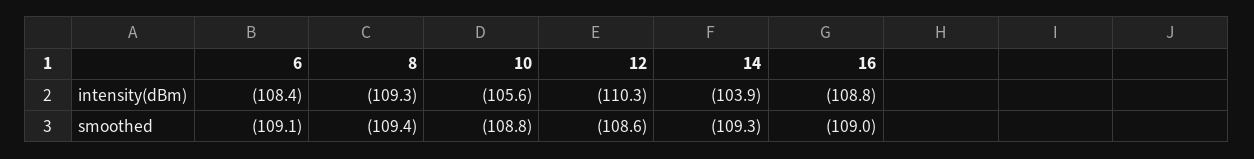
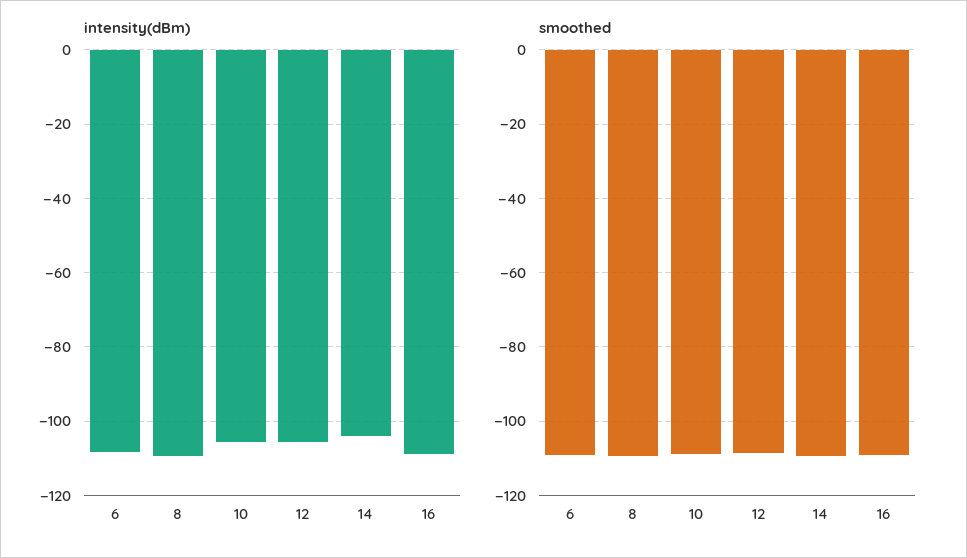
  {
    "intensity(dBm)": {
      "6": -108.4,
      "8": -109.3,
      "10": -105.6,
-     "12": -110.3,
+     "12": -106,
      "14": -103.9,
      "16": -108.8
    },
    "smoothed": {
      "6": -109.1,
      "8": -109.4,
      "10": -108.8,
      "12": -108.6,
      "14": -109.3,
      "16": -109
    }
  }

